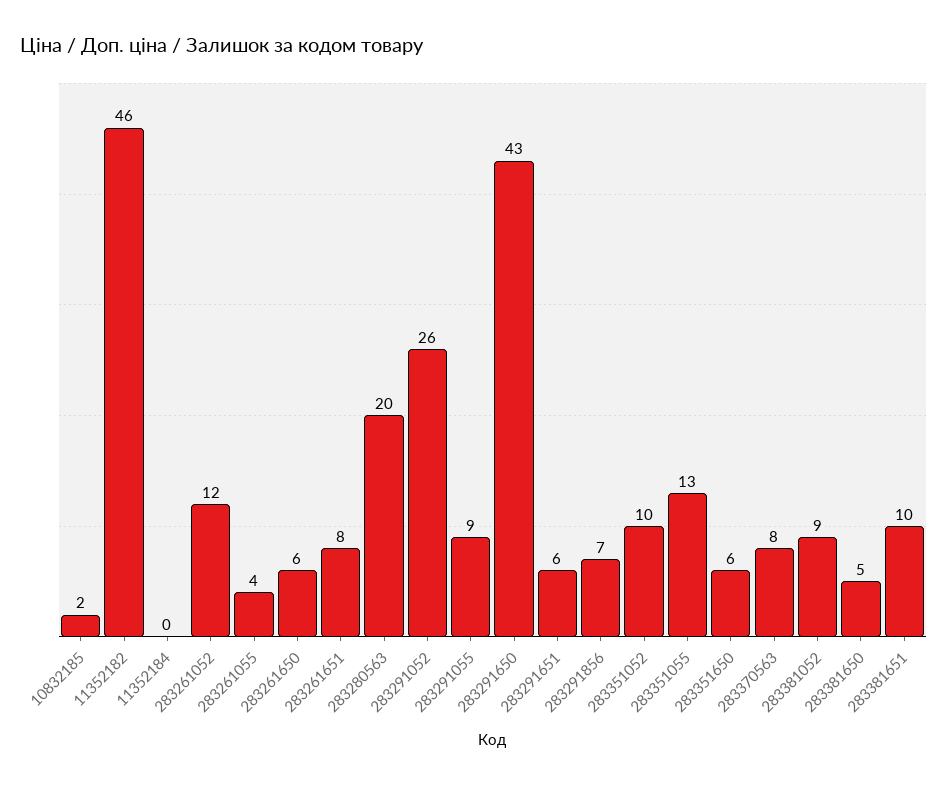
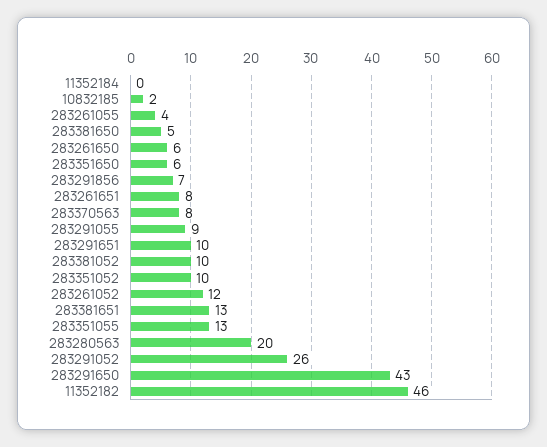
  {
    "10832185": 2,
    "11352182": 46,
    "11352184": 0,
    "283261052": 12,
    "283261055": 4,
    "283261650": 6,
    "283261651": 8,
    "283280563": 20,
    "283291052": 26,
    "283291055": 9,
    "283291650": 43,
-   "283291651": 6,
+   "283291651": 10,
    "283291856": 7,
    "283351052": 10,
    "283351055": 13,
    "283351650": 6,
    "283370563": 8,
-   "283381052": 9,
+   "283381052": 10,
    "283381650": 5,
-   "283381651": 10
+   "283381651": 13
  }

